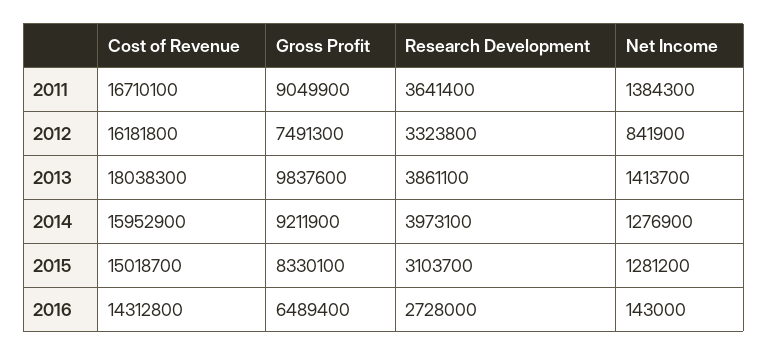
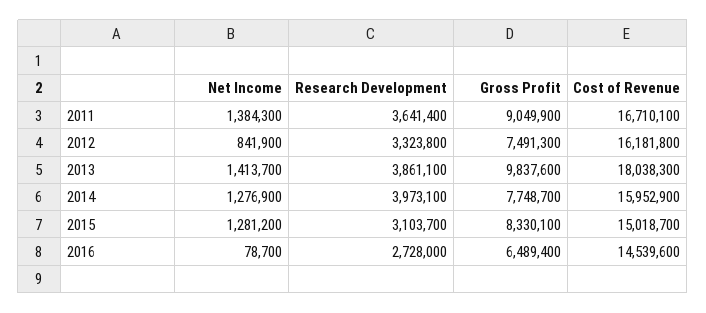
  {
    "Cost of Revenue": {
      "2011": 16710100,
      "2012": 16181800,
      "2013": 18038300,
      "2014": 15952900,
      "2015": 15018700,
-     "2016": 14312800
+     "2016": 14539600
    },
    "Gross Profit": {
      "2011": 9049900,
      "2012": 7491300,
      "2013": 9837600,
-     "2014": 9211900,
+     "2014": 7748700,
      "2015": 8330100,
      "2016": 6489400
    },
    "Research Development": {
      "2011": 3641400,
      "2012": 3323800,
      "2013": 3861100,
      "2014": 3973100,
      "2015": 3103700,
      "2016": 2728000
    },
    "Net Income": {
      "2011": 1384300,
      "2012": 841900,
      "2013": 1413700,
      "2014": 1276900,
      "2015": 1281200,
-     "2016": 143000
+     "2016": 78700
    }
  }

